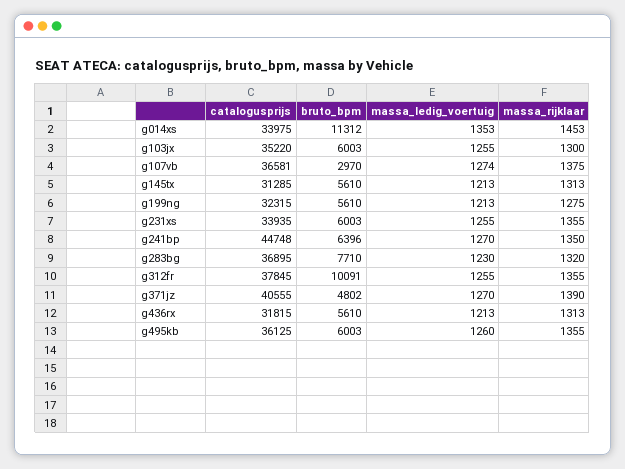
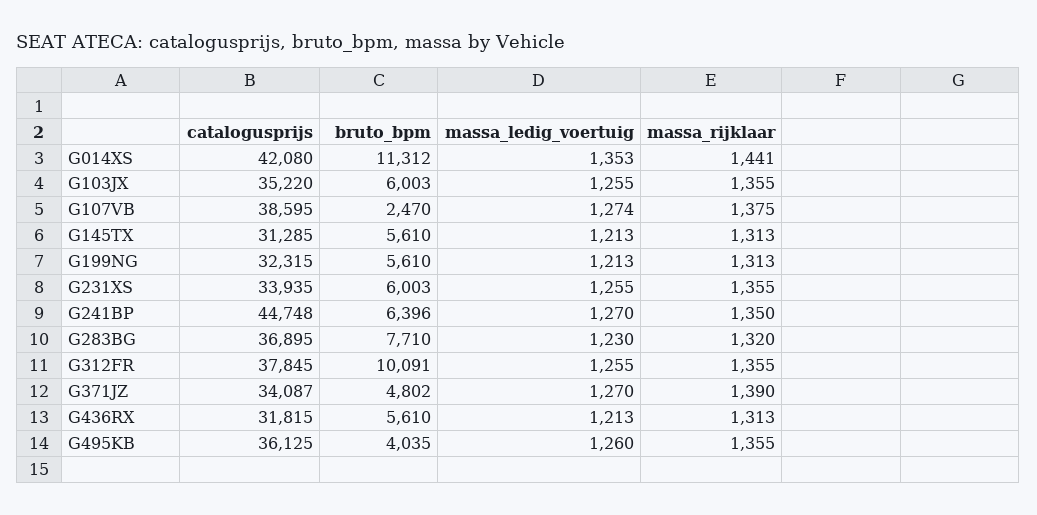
  {
    "catalogusprijs": {
-     "g014xs": 33975,
+     "g014xs": 42080,
      "g103jx": 35220,
-     "g107vb": 36581,
+     "g107vb": 38595,
      "g145tx": 31285,
      "g199ng": 32315,
      "g231xs": 33935,
      "g241bp": 44748,
      "g283bg": 36895,
      "g312fr": 37845,
-     "g371jz": 40555,
+     "g371jz": 34087,
      "g436rx": 31815,
      "g495kb": 36125
    },
    "bruto_bpm": {
      "g014xs": 11312,
      "g103jx": 6003,
-     "g107vb": 2970,
+     "g107vb": 2470,
      "g145tx": 5610,
      "g199ng": 5610,
      "g231xs": 6003,
      "g241bp": 6396,
      "g283bg": 7710,
      "g312fr": 10091,
      "g371jz": 4802,
      "g436rx": 5610,
-     "g495kb": 6003
+     "g495kb": 4035
    },
    "massa_ledig_voertuig": {
      "g014xs": 1353,
      "g103jx": 1255,
      "g107vb": 1274,
      "g145tx": 1213,
      "g199ng": 1213,
      "g231xs": 1255,
      "g241bp": 1270,
      "g283bg": 1230,
      "g312fr": 1255,
      "g371jz": 1270,
      "g436rx": 1213,
      "g495kb": 1260
    },
    "massa_rijklaar": {
-     "g014xs": 1453,
+     "g014xs": 1441,
-     "g103jx": 1300,
+     "g103jx": 1355,
      "g107vb": 1375,
      "g145tx": 1313,
-     "g199ng": 1275,
+     "g199ng": 1313,
      "g231xs": 1355,
      "g241bp": 1350,
      "g283bg": 1320,
      "g312fr": 1355,
      "g371jz": 1390,
      "g436rx": 1313,
      "g495kb": 1355
    }
  }

